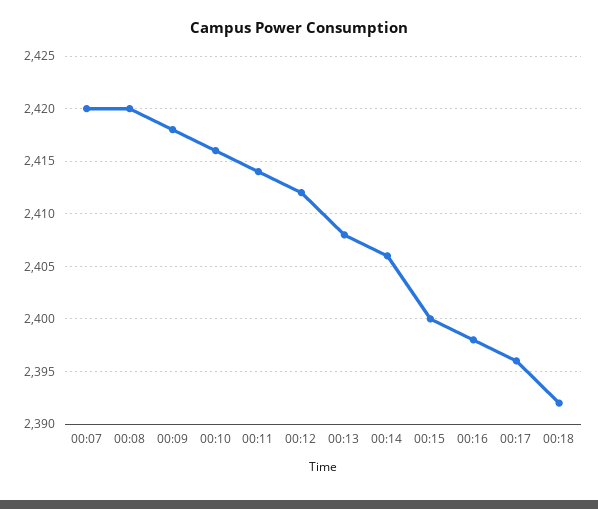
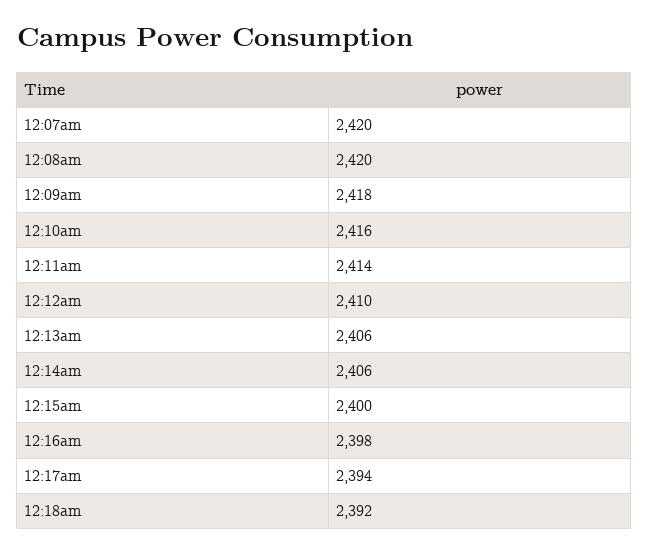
  {
    "00:07": 2420,
    "00:08": 2420,
    "00:09": 2418,
    "00:10": 2416,
    "00:11": 2414,
-   "00:12": 2412,
+   "00:12": 2410,
-   "00:13": 2408,
+   "00:13": 2406,
    "00:14": 2406,
    "00:15": 2400,
    "00:16": 2398,
-   "00:17": 2396,
+   "00:17": 2394,
    "00:18": 2392
  }

